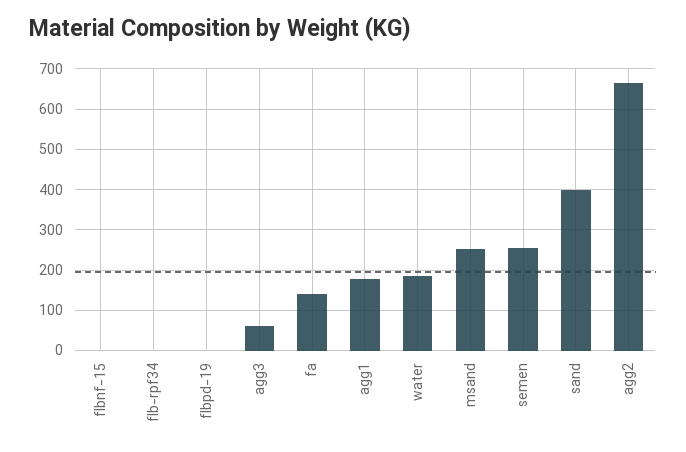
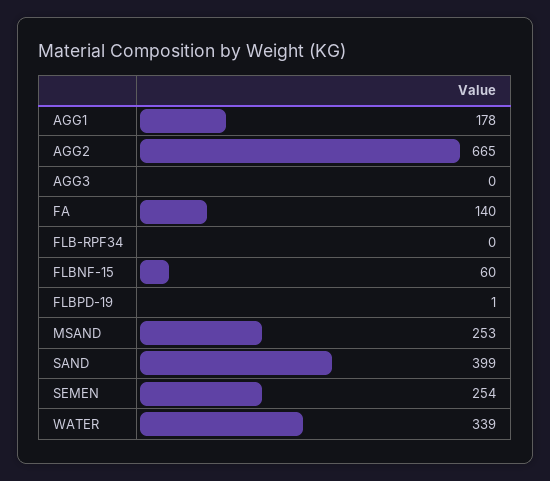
  {
-   "flbnf-15": 0,
+   "flbnf-15": 60,
    "flb-rpf34": 0,
    "flbpd-19": 1,
-   "agg3": 60,
+   "agg3": 0,
    "fa": 140,
    "agg1": 178,
-   "water": 180,
+   "water": 339,
    "msand": 253,
    "semen": 254,
    "sand": 399,
    "agg2": 665
  }

